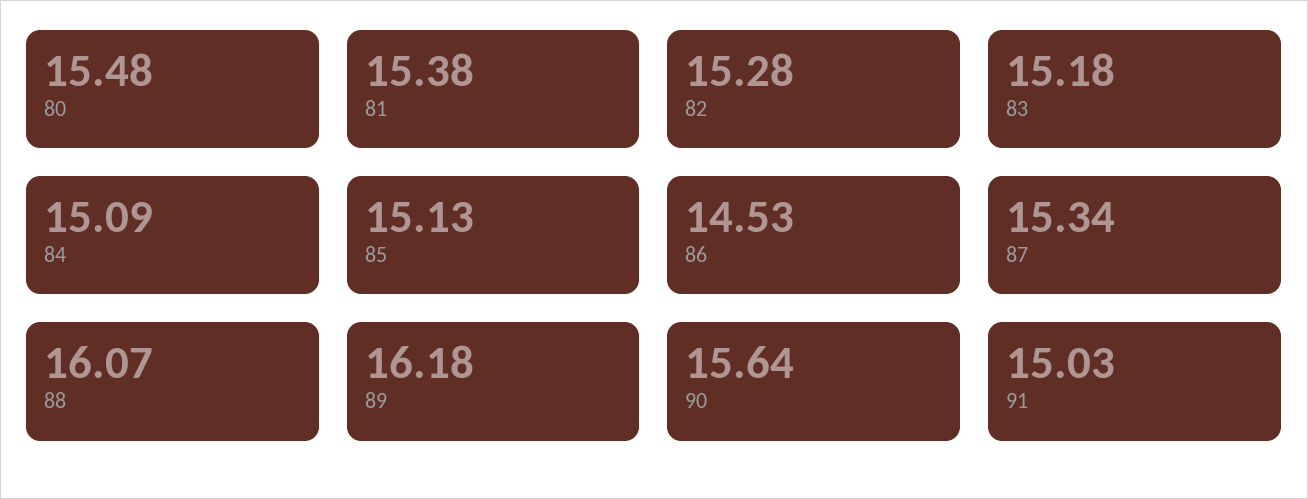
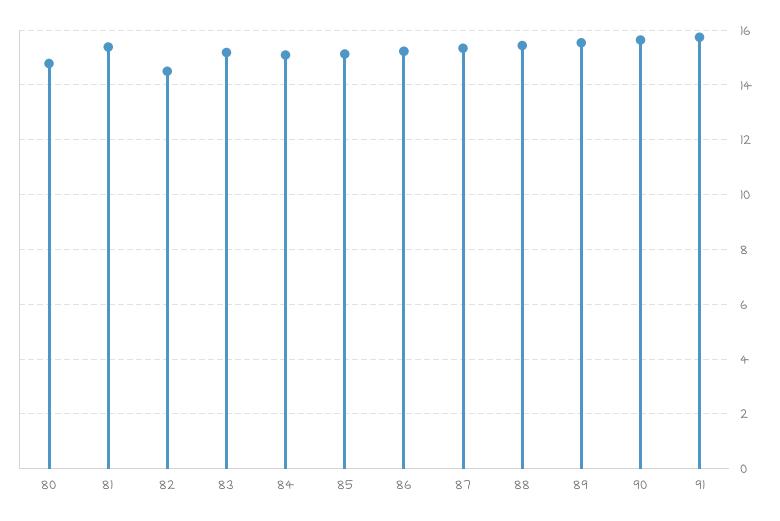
  {
-   "80": 15.48,
+   "80": 14.75,
    "81": 15.38,
-   "82": 15.28,
+   "82": 14.5,
    "83": 15.18,
    "84": 15.09,
    "85": 15.13,
-   "86": 14.53,
+   "86": 15.25,
    "87": 15.34,
-   "88": 16.07,
+   "88": 15.5,
-   "89": 16.18,
+   "89": 15.5,
    "90": 15.64,
-   "91": 15.03
+   "91": 15.75
  }

